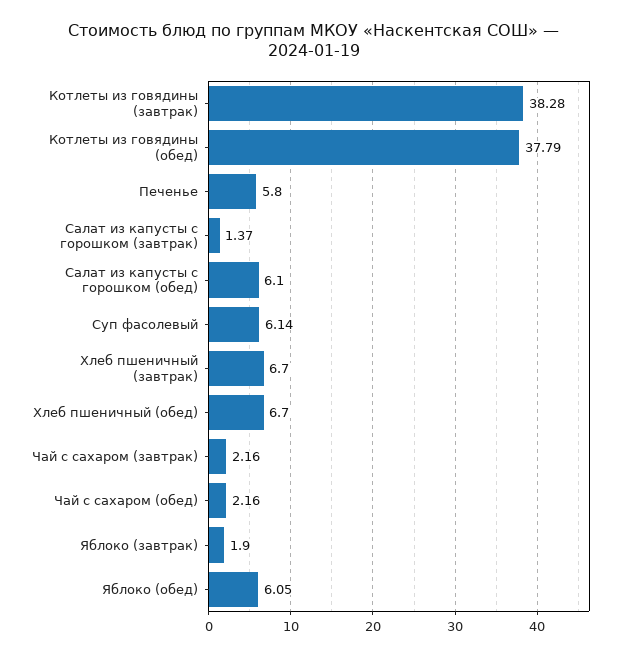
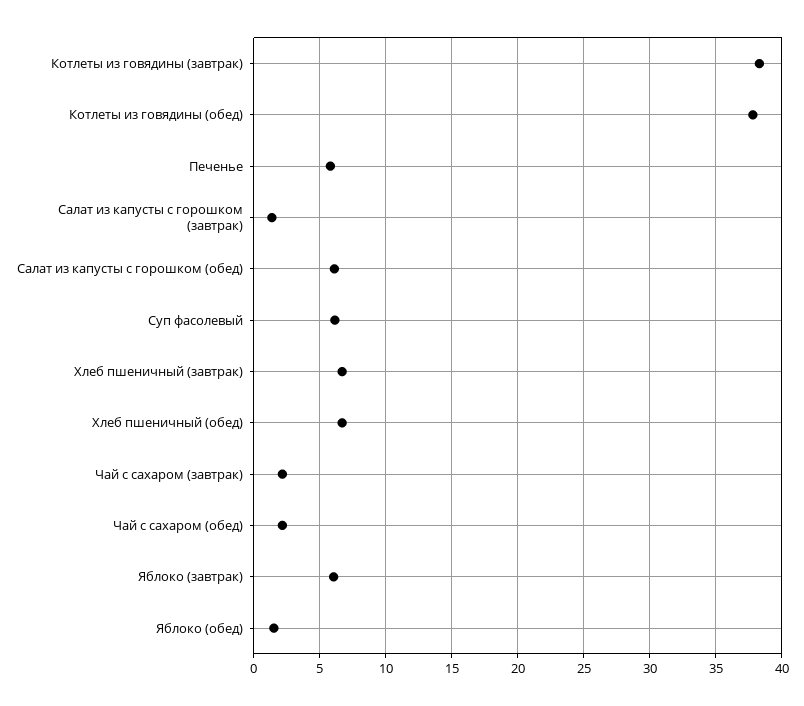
  {
    "Котлеты из говядины (завтрак)": 38.28,
    "Котлеты из говядины (обед)": 37.79,
    "Печенье": 5.8,
    "Салат из капусты с горошком (завтрак)": 1.37,
    "Салат из капусты с горошком (обед)": 6.1,
    "Суп фасолевый": 6.14,
    "Хлеб пшеничный (завтрак)": 6.7,
    "Хлеб пшеничный (обед)": 6.7,
    "Чай с сахаром (завтрак)": 2.16,
    "Чай с сахаром (обед)": 2.16,
-   "Яблоко (завтрак)": 1.9,
+   "Яблоко (завтрак)": 6,
-   "Яблоко (обед)": 6.05
+   "Яблоко (обед)": 1.5
  }

